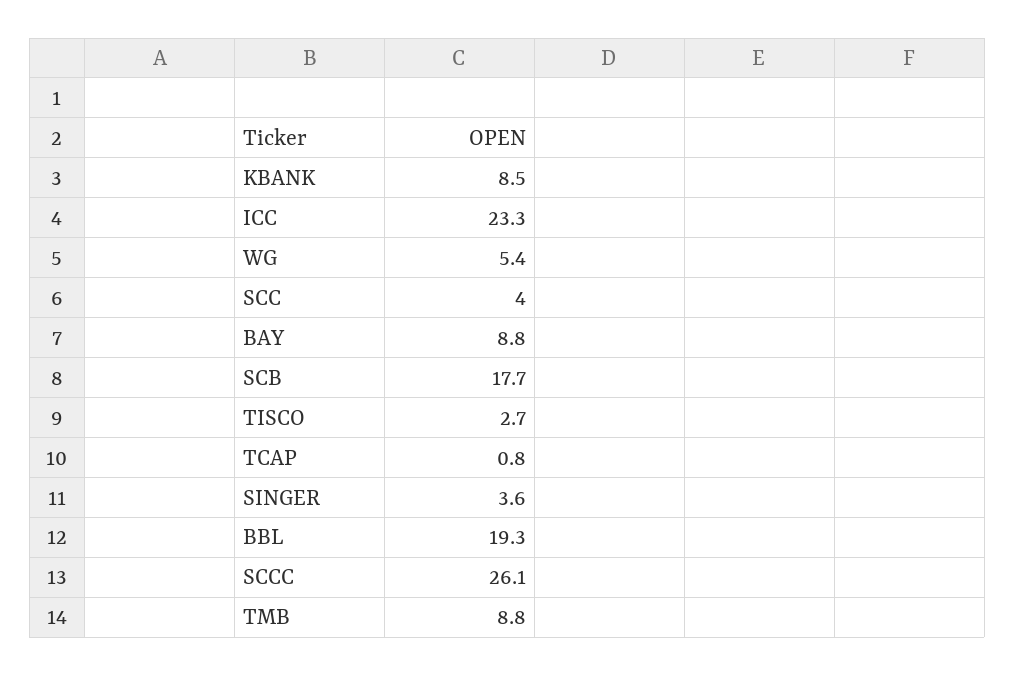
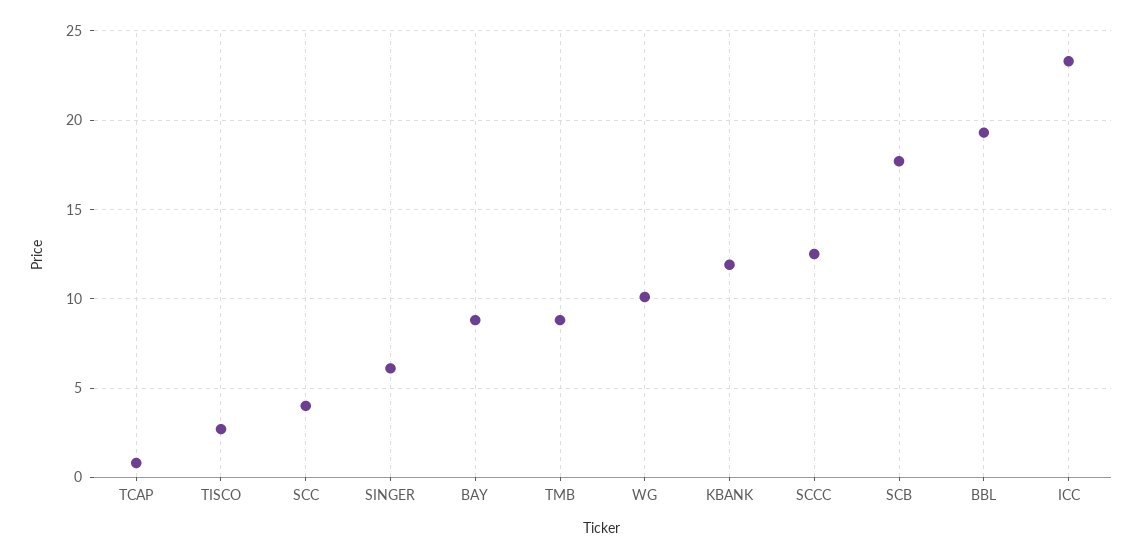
  {
-   "KBANK": 8.5,
+   "KBANK": 12,
    "ICC": 23.3,
-   "WG": 5.4,
+   "WG": 10,
    "SCC": 4,
    "BAY": 8.8,
    "SCB": 17.7,
    "TISCO": 2.7,
    "TCAP": 0.8,
-   "SINGER": 3.6,
+   "SINGER": 6,
    "BBL": 19.3,
-   "SCCC": 26.1,
+   "SCCC": 12.5,
    "TMB": 8.8
  }

